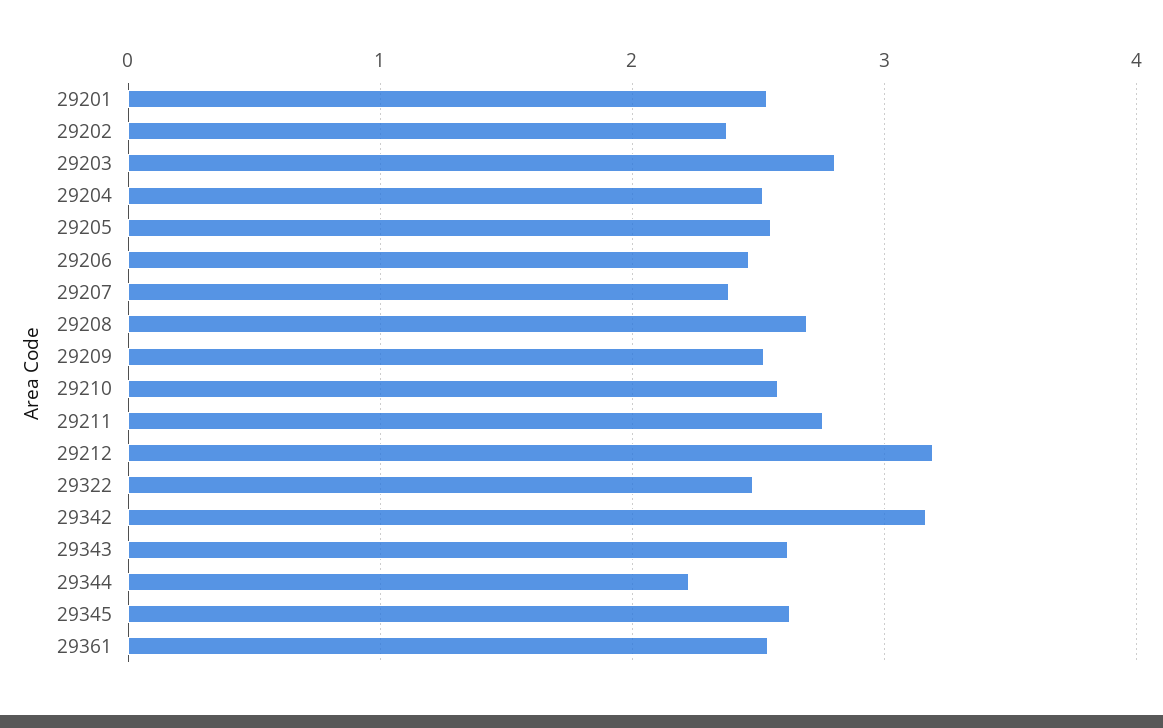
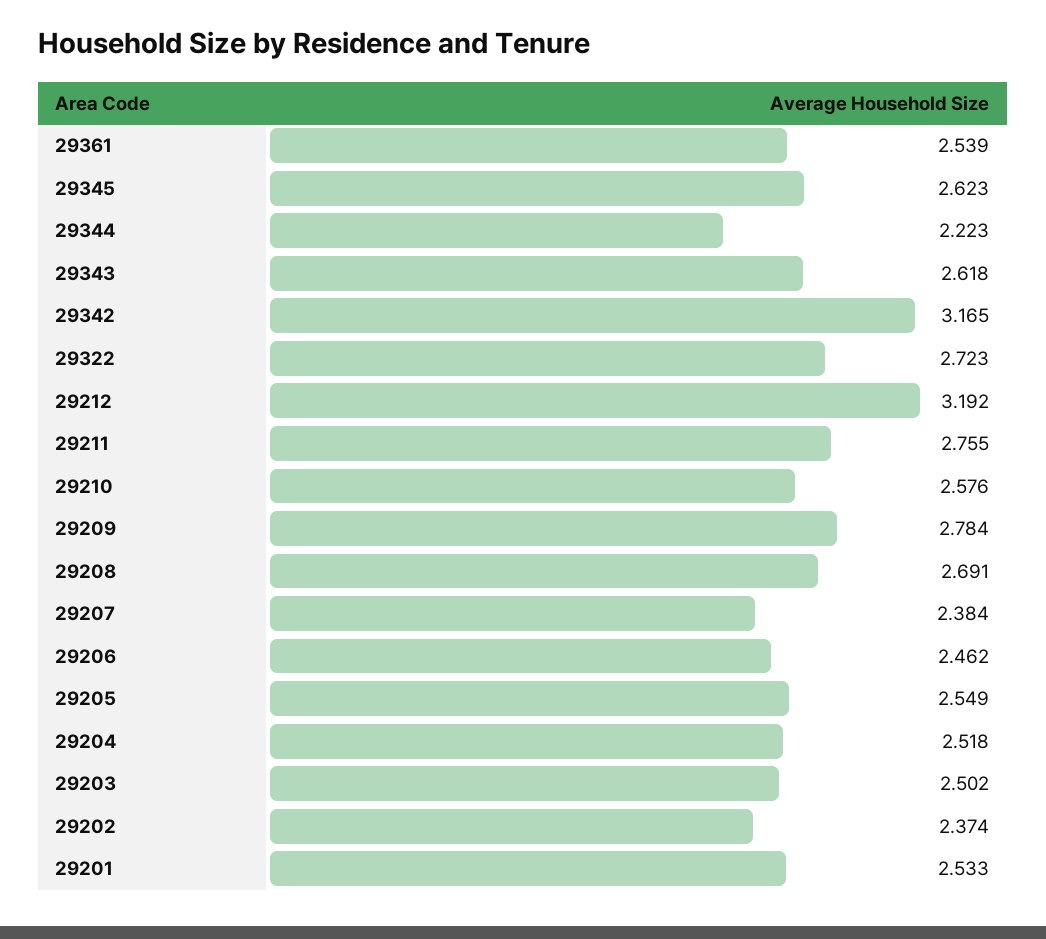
  {
    "29201": 2.533,
    "29202": 2.374,
-   "29203": 2.8,
+   "29203": 2.502,
    "29204": 2.518,
    "29205": 2.549,
    "29206": 2.462,
    "29207": 2.384,
    "29208": 2.691,
-   "29209": 2.5,
+   "29209": 2.784,
    "29210": 2.576,
    "29211": 2.755,
    "29212": 3.192,
-   "29322": 2.5,
+   "29322": 2.723,
    "29342": 3.165,
    "29343": 2.618,
    "29344": 2.223,
    "29345": 2.623,
    "29361": 2.539
  }

